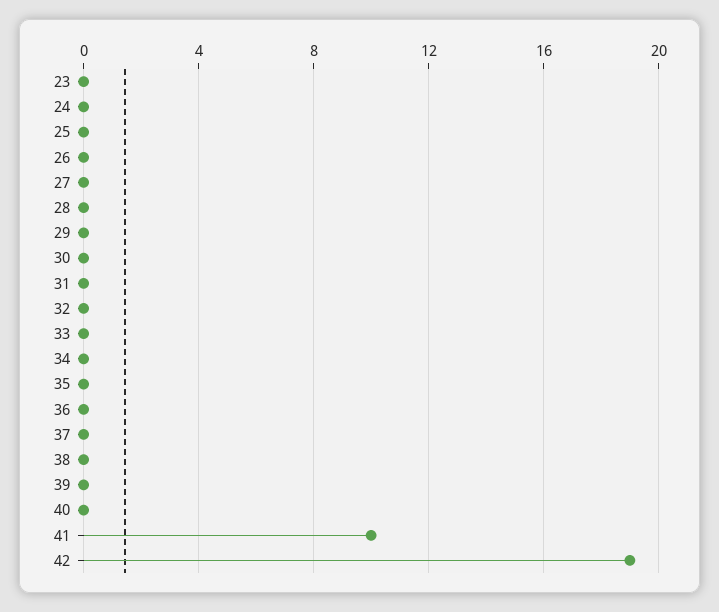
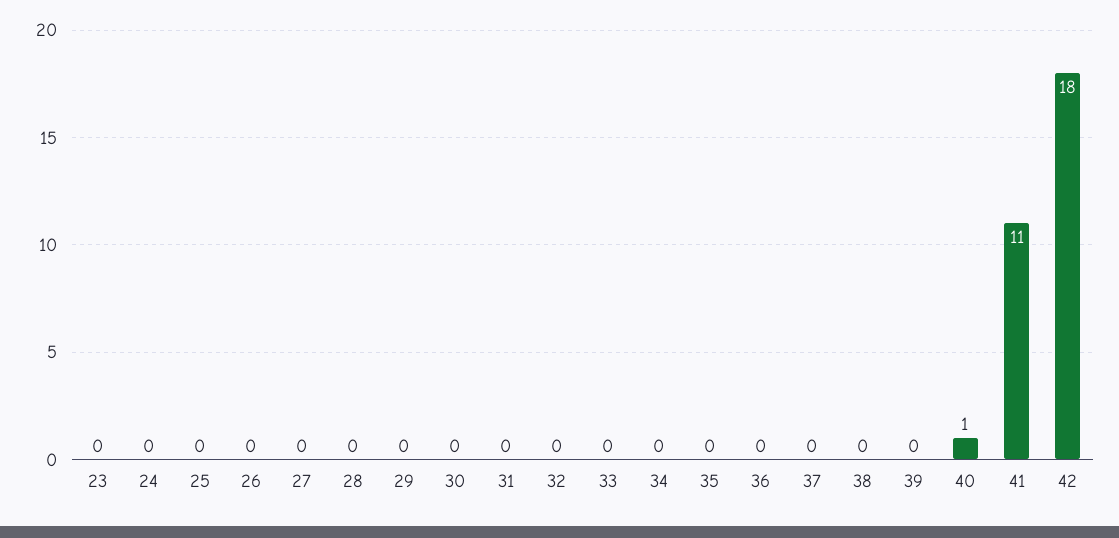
  {
    "23": 0,
    "24": 0,
    "25": 0,
    "26": 0,
    "27": 0,
    "28": 0,
    "29": 0,
    "30": 0,
    "31": 0,
    "32": 0,
    "33": 0,
    "34": 0,
    "35": 0,
    "36": 0,
    "37": 0,
    "38": 0,
    "39": 0,
-   "40": 0,
+   "40": 1,
-   "41": 10,
+   "41": 11,
-   "42": 19
+   "42": 18
  }

